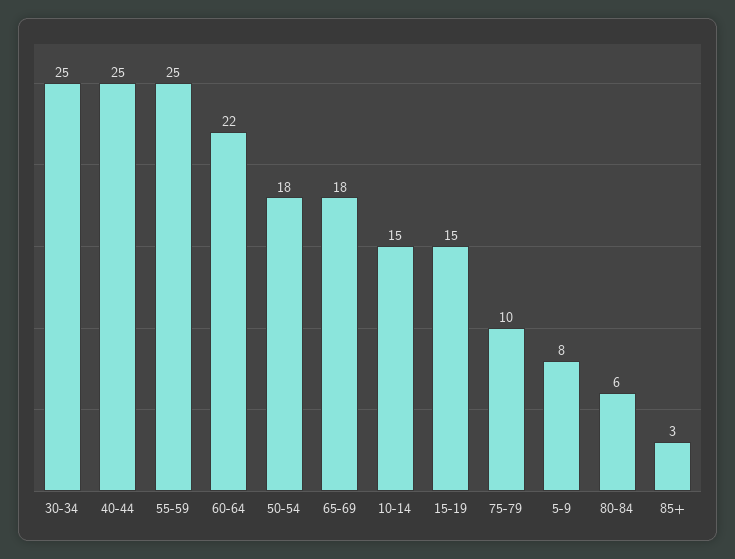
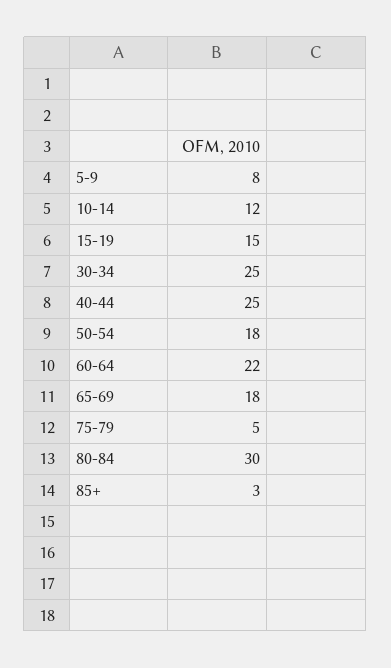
  {
    "30-34": 25,
    "40-44": 25,
-   "55-59": 25,
    "60-64": 22,
    "50-54": 18,
    "65-69": 18,
-   "10-14": 15,
+   "10-14": 12,
    "15-19": 15,
-   "75-79": 10,
+   "75-79": 5,
    "5-9": 8,
-   "80-84": 6,
+   "80-84": 30,
    "85+": 3
  }

